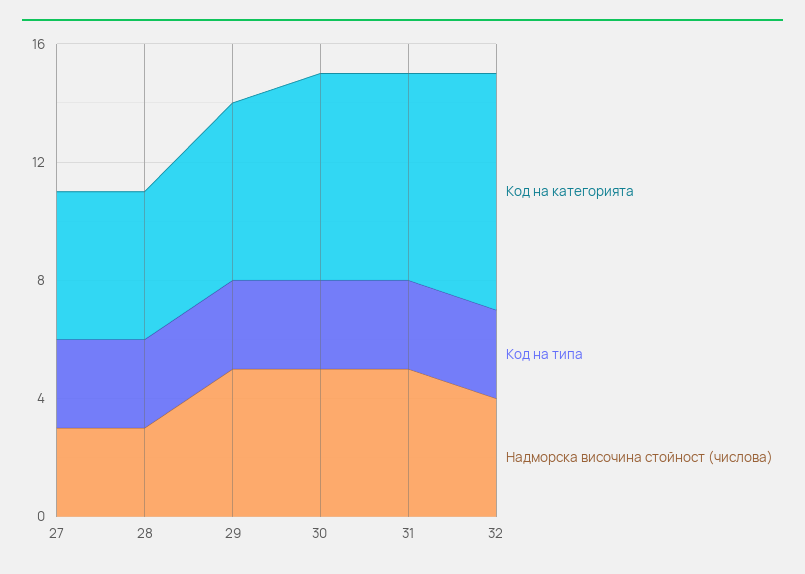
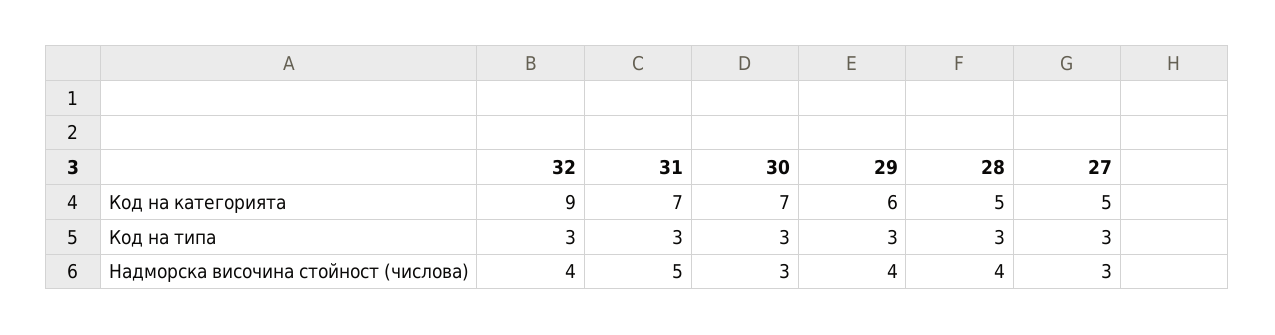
  {
    "Код на категорията": {
      "27": 5,
      "28": 5,
      "29": 6,
      "30": 7,
      "31": 7,
-     "32": 8
+     "32": 9
    },
    "Код на типа": {
      "27": 3,
      "28": 3,
      "29": 3,
      "30": 3,
      "31": 3,
      "32": 3
    },
    "Надморска височина стойност (числова)": {
      "27": 3,
-     "28": 3,
+     "28": 4,
-     "29": 5,
+     "29": 4,
-     "30": 5,
+     "30": 3,
      "31": 5,
      "32": 4
    }
  }

